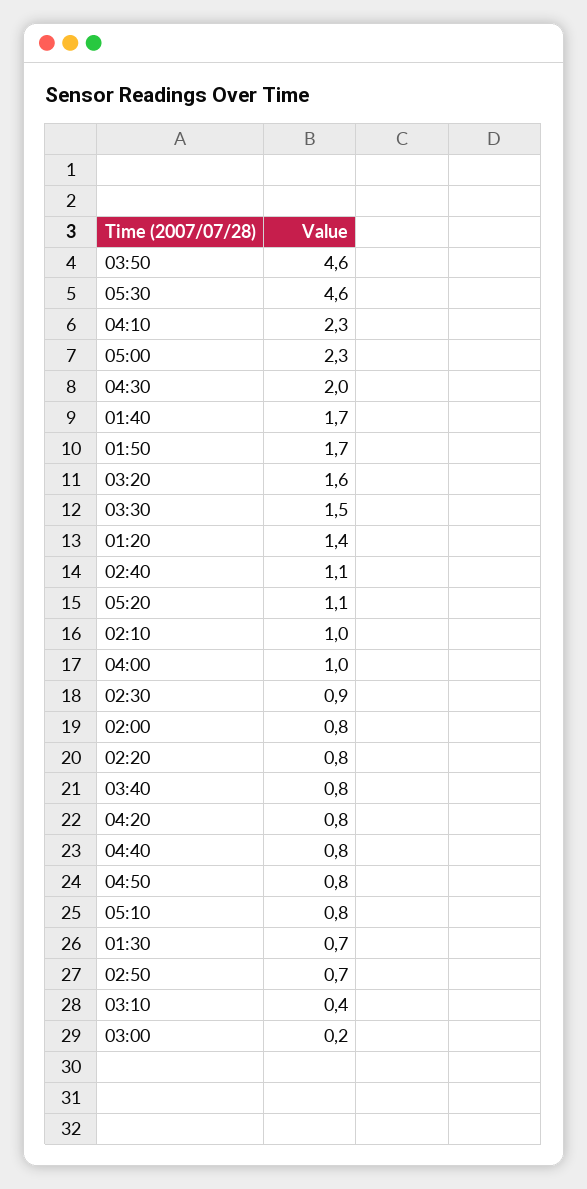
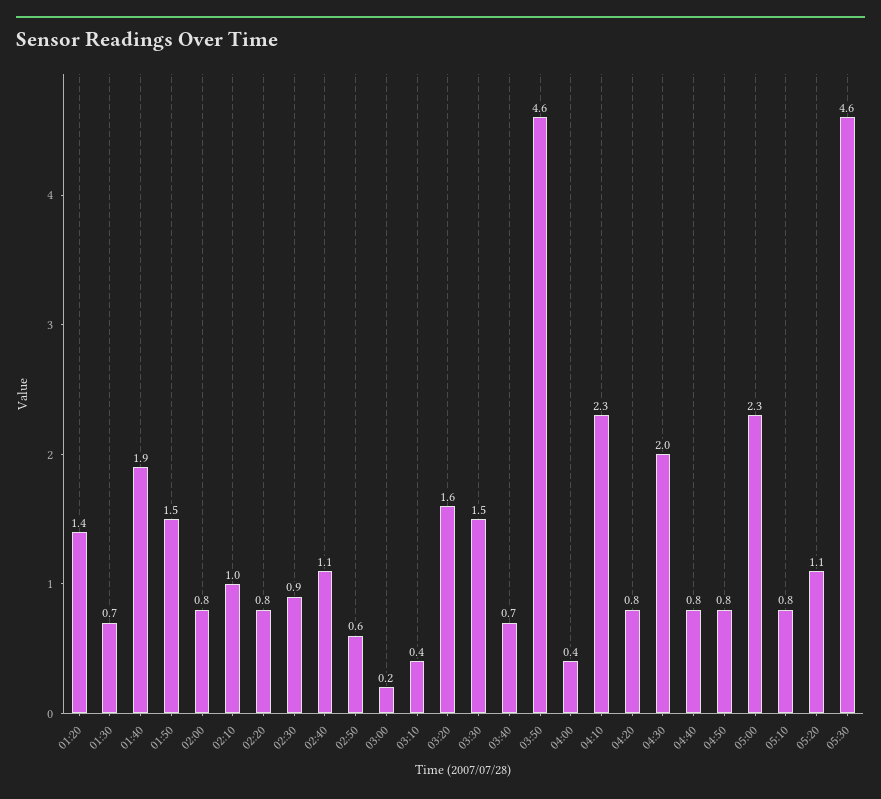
  {
    "03:50": 4.6,
    "05:30": 4.6,
    "04:10": 2.3,
    "05:00": 2.3,
    "04:30": 2,
-   "01:40": 1.7,
+   "01:40": 1.9,
-   "01:50": 1.7,
+   "01:50": 1.5,
    "03:20": 1.6,
    "03:30": 1.5,
    "01:20": 1.4,
    "02:40": 1.1,
    "05:20": 1.1,
    "02:10": 1,
-   "04:00": 1,
+   "04:00": 0.4,
    "02:30": 0.9,
    "02:00": 0.8,
    "02:20": 0.8,
-   "03:40": 0.8,
+   "03:40": 0.7,
    "04:20": 0.8,
    "04:40": 0.8,
    "04:50": 0.8,
    "05:10": 0.8,
    "01:30": 0.7,
-   "02:50": 0.7,
+   "02:50": 0.6,
    "03:10": 0.4,
    "03:00": 0.2
  }

